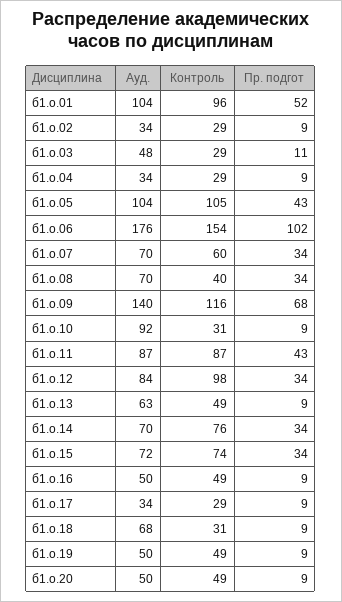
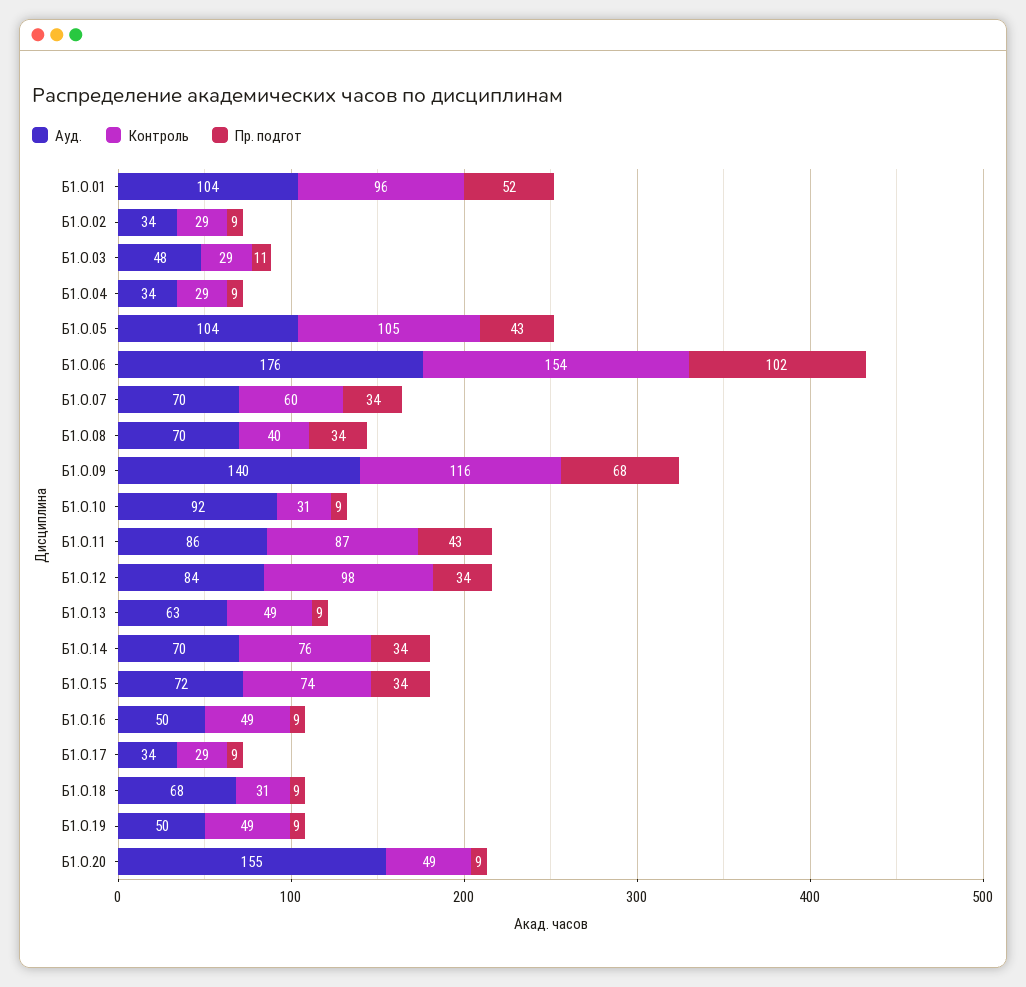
  {
    "Ауд.": {
      "б1.о.01": 104,
      "б1.о.02": 34,
      "б1.о.03": 48,
      "б1.о.04": 34,
      "б1.о.05": 104,
      "б1.о.06": 176,
      "б1.о.07": 70,
      "б1.о.08": 70,
      "б1.о.09": 140,
      "б1.о.10": 92,
-     "б1.о.11": 87,
+     "б1.о.11": 86,
      "б1.о.12": 84,
      "б1.о.13": 63,
      "б1.о.14": 70,
      "б1.о.15": 72,
      "б1.о.16": 50,
      "б1.о.17": 34,
      "б1.о.18": 68,
      "б1.о.19": 50,
-     "б1.о.20": 50
+     "б1.о.20": 155
    },
    "Контроль": {
      "б1.о.01": 96,
      "б1.о.02": 29,
      "б1.о.03": 29,
      "б1.о.04": 29,
      "б1.о.05": 105,
      "б1.о.06": 154,
      "б1.о.07": 60,
      "б1.о.08": 40,
      "б1.о.09": 116,
      "б1.о.10": 31,
      "б1.о.11": 87,
      "б1.о.12": 98,
      "б1.о.13": 49,
      "б1.о.14": 76,
      "б1.о.15": 74,
      "б1.о.16": 49,
      "б1.о.17": 29,
      "б1.о.18": 31,
      "б1.о.19": 49,
      "б1.о.20": 49
    },
    "Пр. подгот": {
      "б1.о.01": 52,
      "б1.о.02": 9,
      "б1.о.03": 11,
      "б1.о.04": 9,
      "б1.о.05": 43,
      "б1.о.06": 102,
      "б1.о.07": 34,
      "б1.о.08": 34,
      "б1.о.09": 68,
      "б1.о.10": 9,
      "б1.о.11": 43,
      "б1.о.12": 34,
      "б1.о.13": 9,
      "б1.о.14": 34,
      "б1.о.15": 34,
      "б1.о.16": 9,
      "б1.о.17": 9,
      "б1.о.18": 9,
      "б1.о.19": 9,
      "б1.о.20": 9
    }
  }

